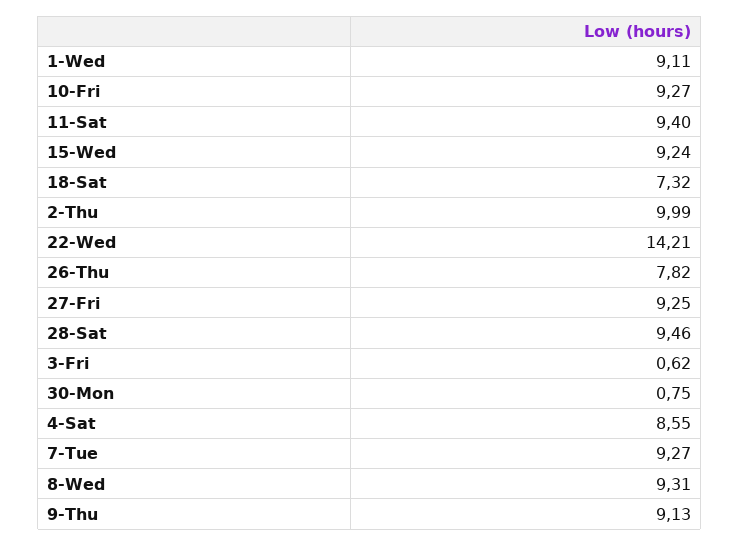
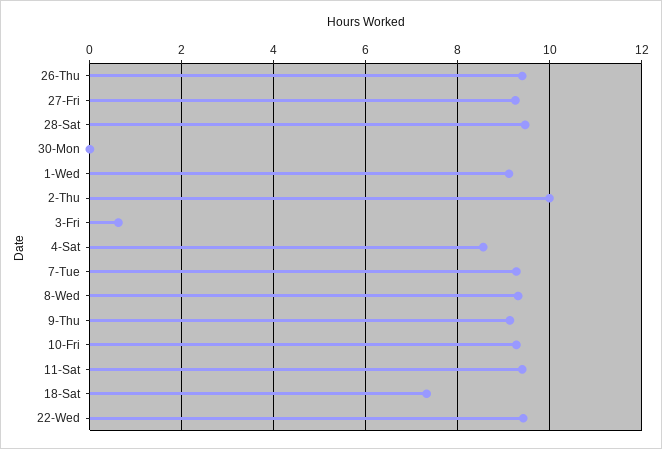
  {
    "1-Wed": 9.11,
    "10-Fri": 9.27,
    "11-Sat": 9.4,
-   "15-Wed": 9.24,
    "18-Sat": 7.32,
    "2-Thu": 9.99,
-   "22-Wed": 14.21,
+   "22-Wed": 9.4,
-   "26-Thu": 7.82,
+   "26-Thu": 9.4,
    "27-Fri": 9.25,
    "28-Sat": 9.46,
    "3-Fri": 0.62,
-   "30-Mon": 0.75,
+   "30-Mon": 0,
    "4-Sat": 8.55,
    "7-Tue": 9.27,
    "8-Wed": 9.31,
    "9-Thu": 9.13
  }

